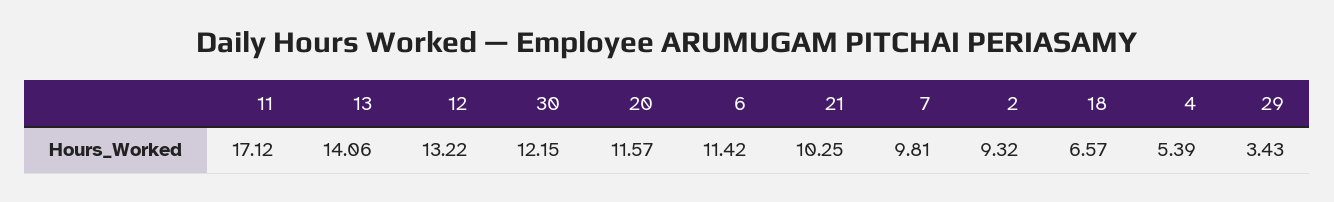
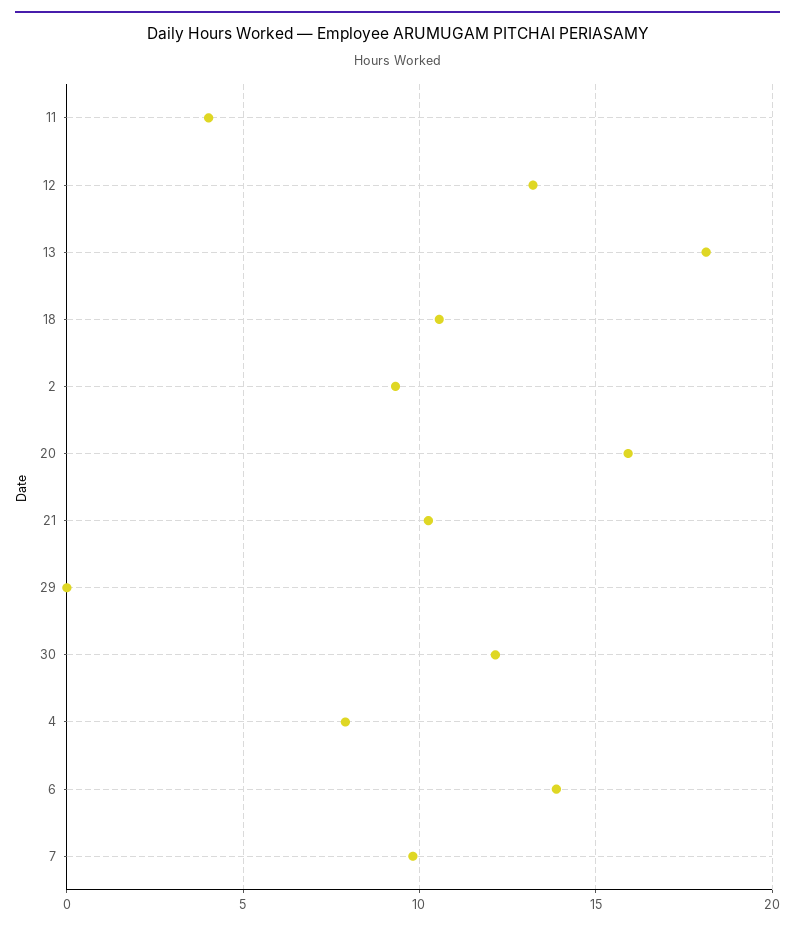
  {
-   "11": 17.12,
+   "11": 4,
-   "13": 14.06,
+   "13": 18,
    "12": 13.22,
    "30": 12.15,
-   "20": 11.57,
+   "20": 16,
-   "6": 11.42,
+   "6": 14,
    "21": 10.25,
    "7": 9.81,
    "2": 9.32,
-   "18": 6.57,
+   "18": 10.5,
-   "4": 5.39,
+   "4": 8,
-   "29": 3.43
+   "29": 0
  }

